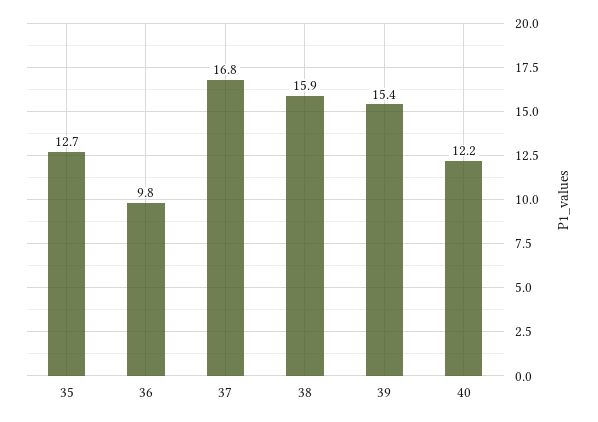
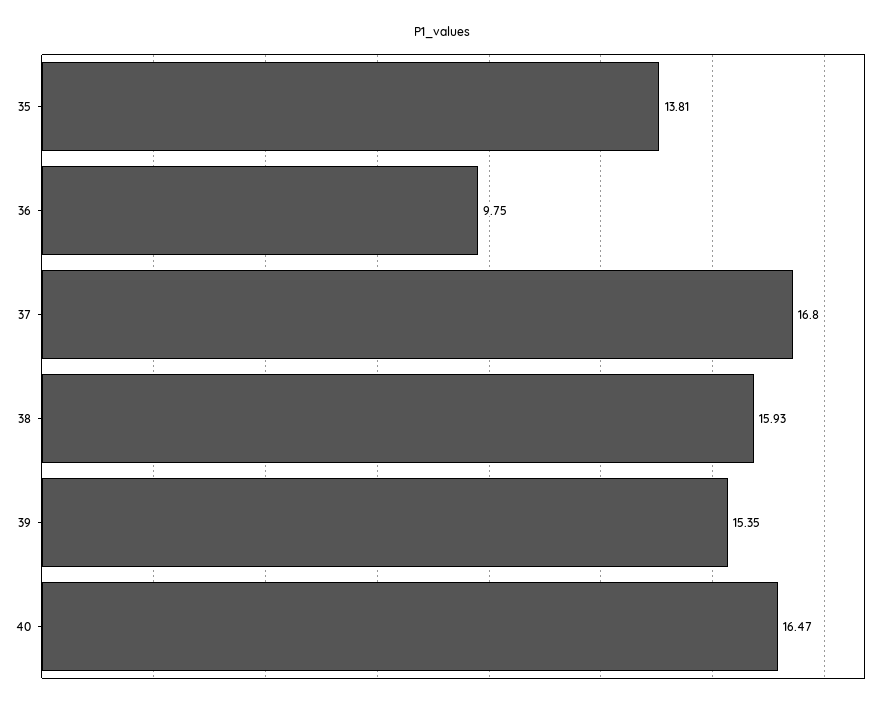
  {
-   "35": 12.7,
+   "35": 13.81,
    "36": 9.75,
    "37": 16.8,
    "38": 15.93,
    "39": 15.35,
-   "40": 12.2
+   "40": 16.47
  }

